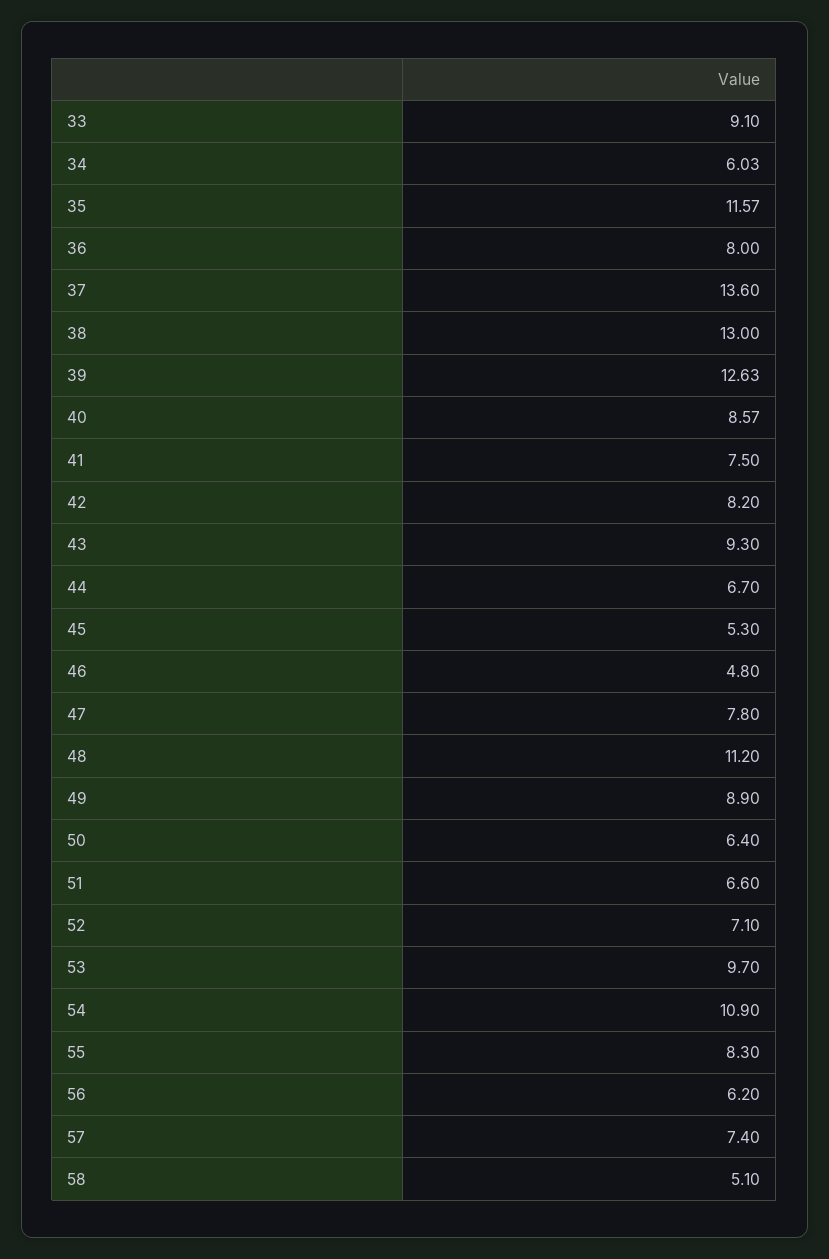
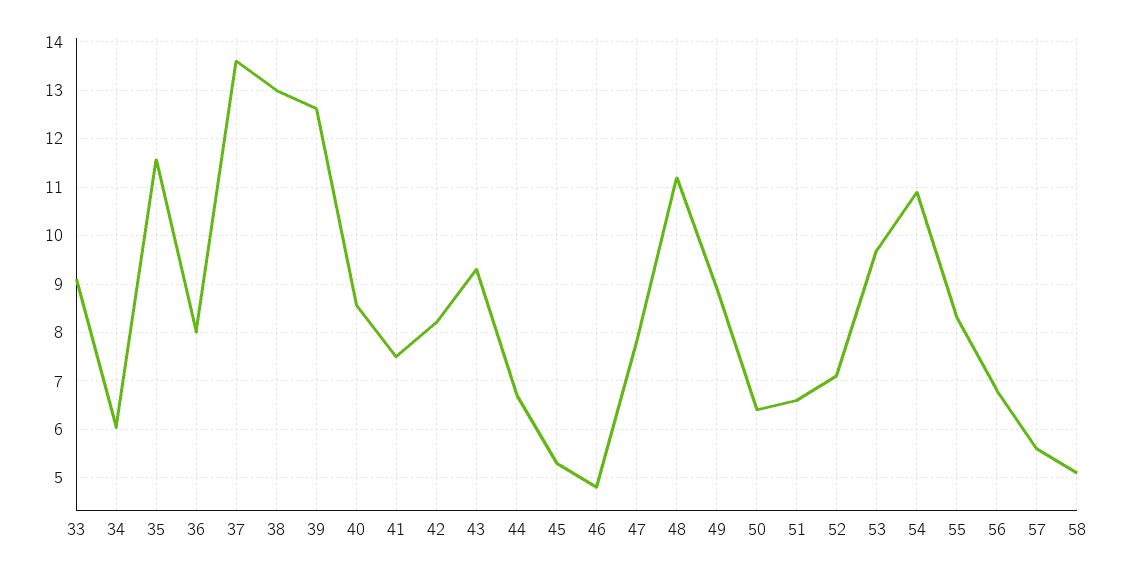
  {
    "33": 9.1,
    "34": 6.03,
    "35": 11.57,
    "36": 8,
    "37": 13.6,
    "38": 13,
    "39": 12.63,
    "40": 8.57,
    "41": 7.5,
    "42": 8.2,
    "43": 9.3,
    "44": 6.7,
    "45": 5.3,
    "46": 4.8,
    "47": 7.8,
    "48": 11.2,
    "49": 8.9,
    "50": 6.4,
    "51": 6.6,
    "52": 7.1,
    "53": 9.7,
    "54": 10.9,
    "55": 8.3,
-   "56": 6.2,
+   "56": 6.8,
-   "57": 7.4,
+   "57": 5.6,
    "58": 5.1
  }

